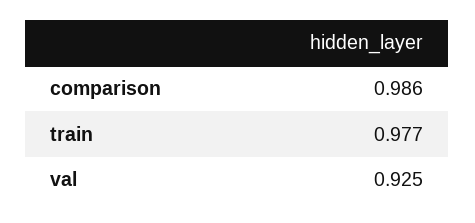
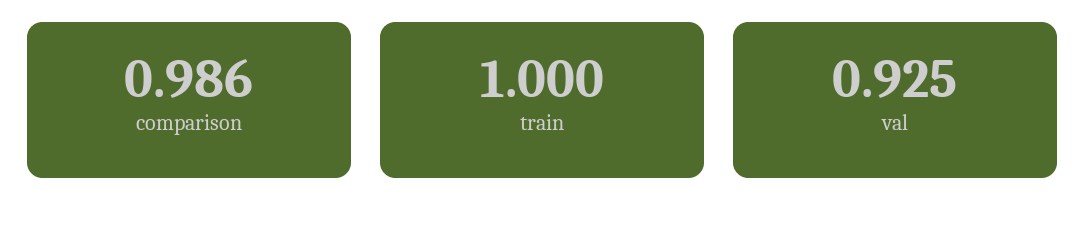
  {
    "comparison": 0.986,
-   "train": 0.977,
+   "train": 1,
    "val": 0.925
  }

